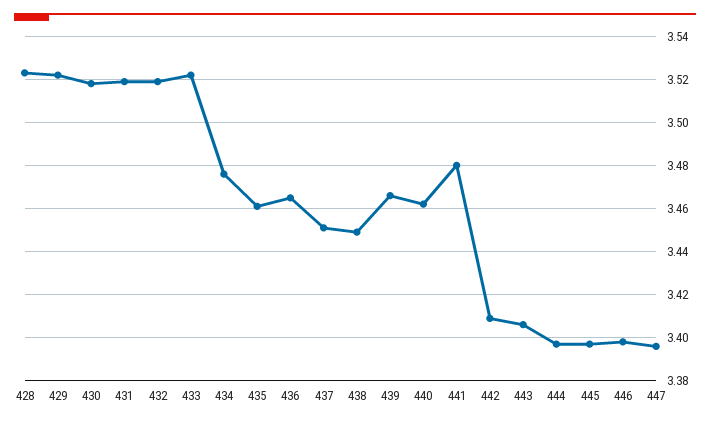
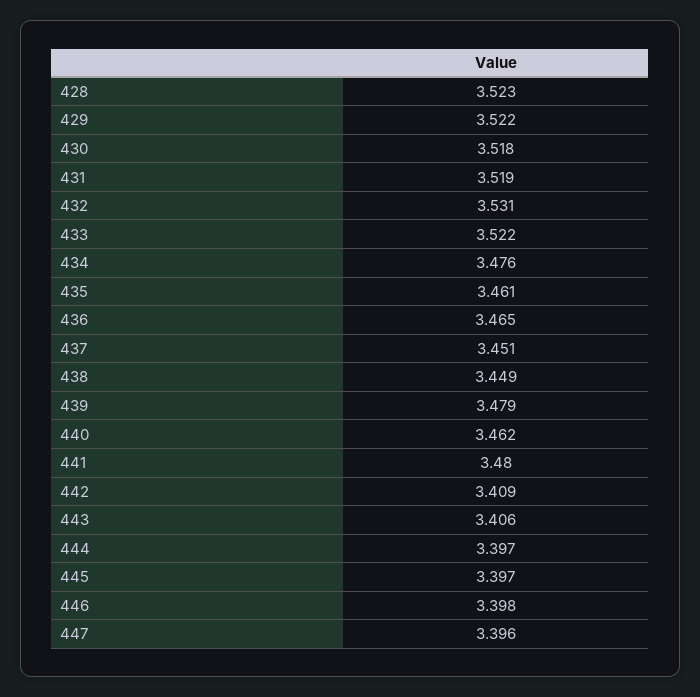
  {
    "428": 3.523,
    "429": 3.522,
    "430": 3.518,
    "431": 3.519,
-   "432": 3.52,
+   "432": 3.531,
    "433": 3.522,
    "434": 3.476,
    "435": 3.461,
    "436": 3.465,
    "437": 3.451,
    "438": 3.449,
-   "439": 3.465,
+   "439": 3.479,
    "440": 3.462,
    "441": 3.48,
    "442": 3.409,
    "443": 3.406,
    "444": 3.397,
    "445": 3.397,
    "446": 3.398,
    "447": 3.396
  }

